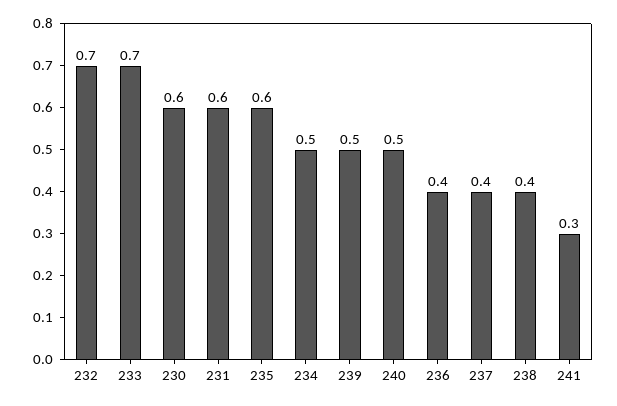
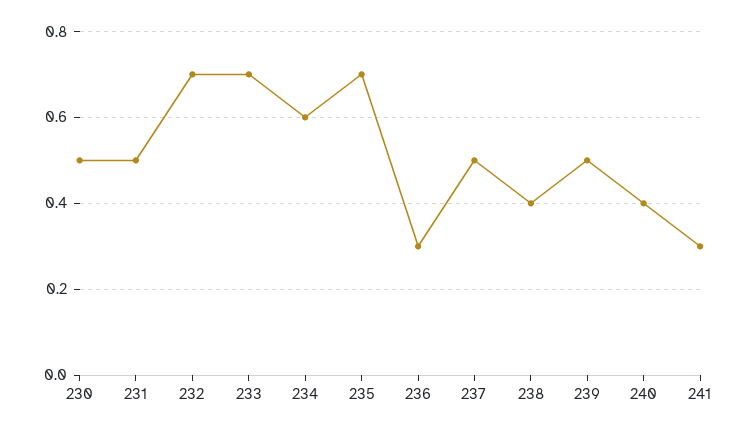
  {
    "232": 0.7,
    "233": 0.7,
-   "230": 0.6,
+   "230": 0.5,
-   "231": 0.6,
+   "231": 0.5,
-   "235": 0.6,
+   "235": 0.7,
-   "234": 0.5,
+   "234": 0.6,
    "239": 0.5,
-   "240": 0.5,
+   "240": 0.4,
-   "236": 0.4,
+   "236": 0.3,
-   "237": 0.4,
+   "237": 0.5,
    "238": 0.4,
    "241": 0.3
  }

